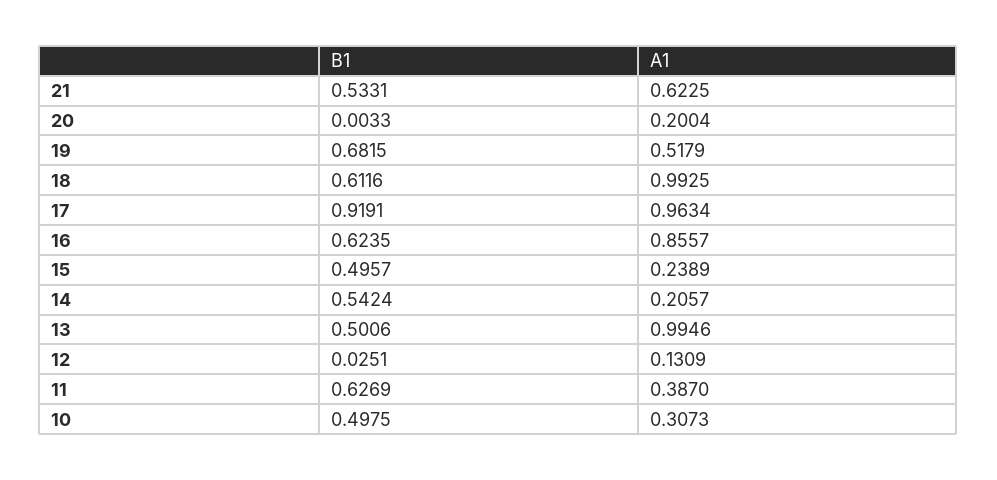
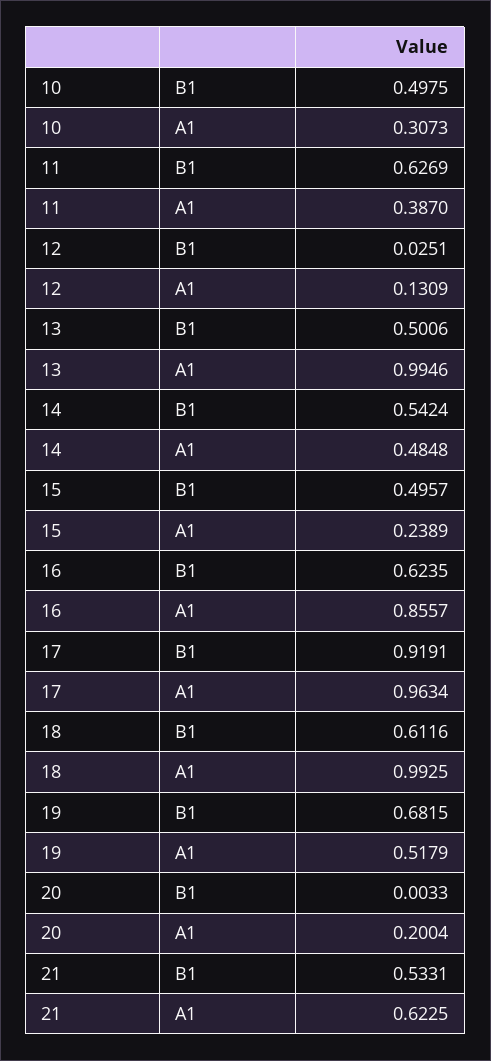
  {
    "B1": {
      "21": 0.5331,
      "20": 0.0033,
      "19": 0.6815,
      "18": 0.6116,
      "17": 0.9191,
      "16": 0.6235,
      "15": 0.4957,
      "14": 0.5424,
      "13": 0.5006,
      "12": 0.0251,
      "11": 0.6269,
      "10": 0.4975
    },
    "A1": {
      "21": 0.6225,
      "20": 0.2004,
      "19": 0.5179,
      "18": 0.9925,
      "17": 0.9634,
      "16": 0.8557,
      "15": 0.2389,
-     "14": 0.2057,
+     "14": 0.4848,
      "13": 0.9946,
      "12": 0.1309,
      "11": 0.387,
      "10": 0.3073
    }
  }

